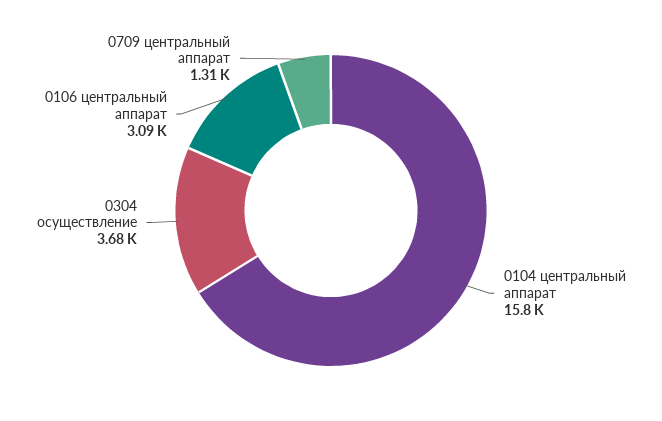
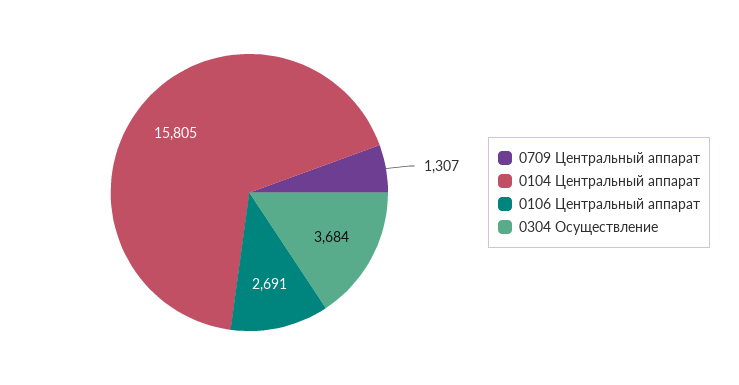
  {
    "0104 центральный аппарат": 15805,
    "0304 осуществление": 3684,
-   "0106 центральный аппарат": 3090,
+   "0106 центральный аппарат": 2691,
    "0709 центральный аппарат": 1307
  }

